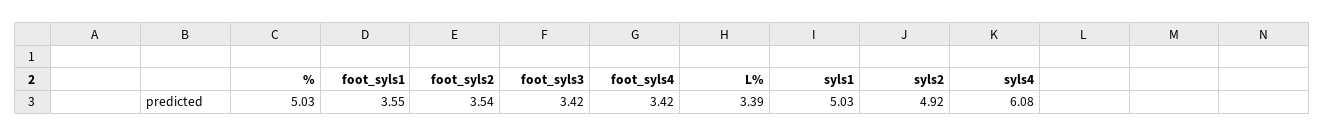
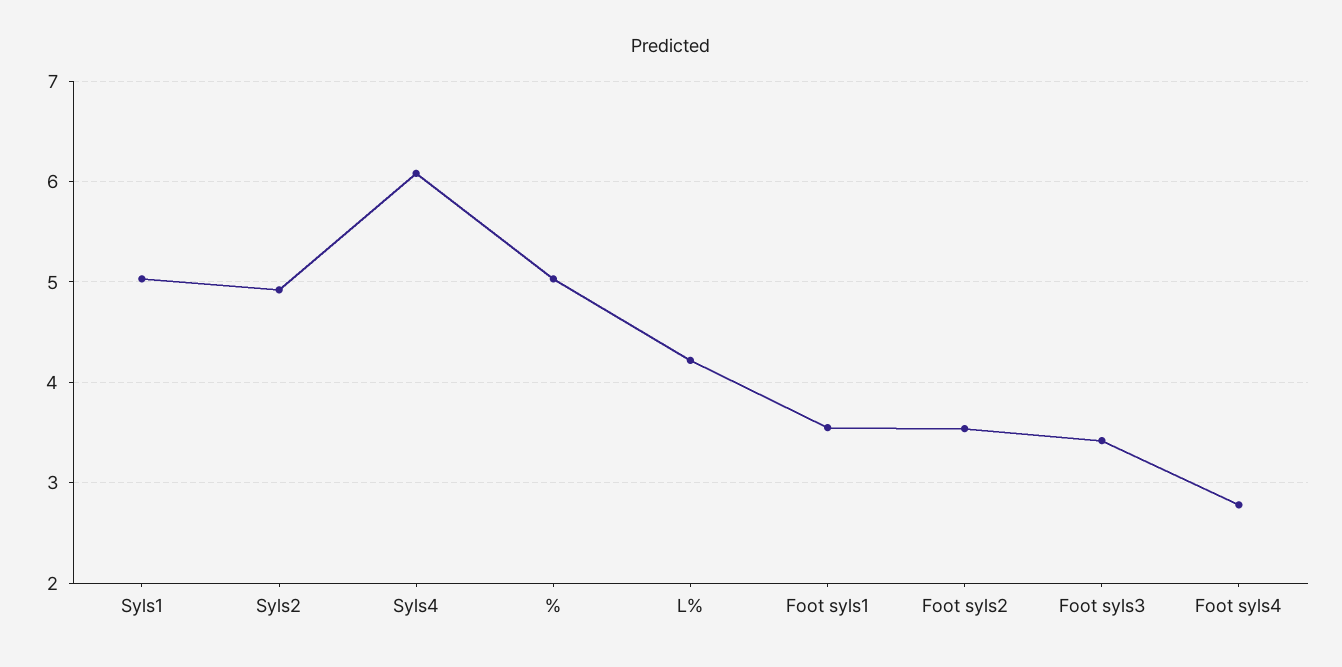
  {
    "%": 5.03,
    "foot_syls1": 3.55,
    "foot_syls2": 3.54,
    "foot_syls3": 3.42,
-   "foot_syls4": 3.42,
+   "foot_syls4": 2.8,
-   "L%": 3.39,
+   "L%": 4.2,
    "syls1": 5.03,
    "syls2": 4.92,
    "syls4": 6.08
  }

